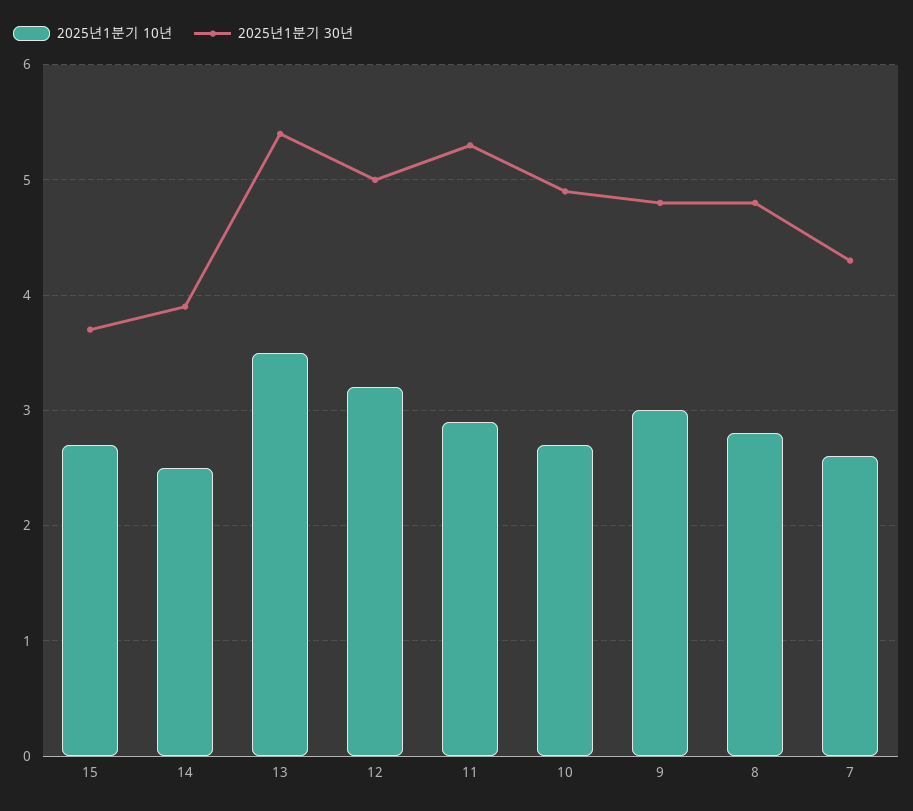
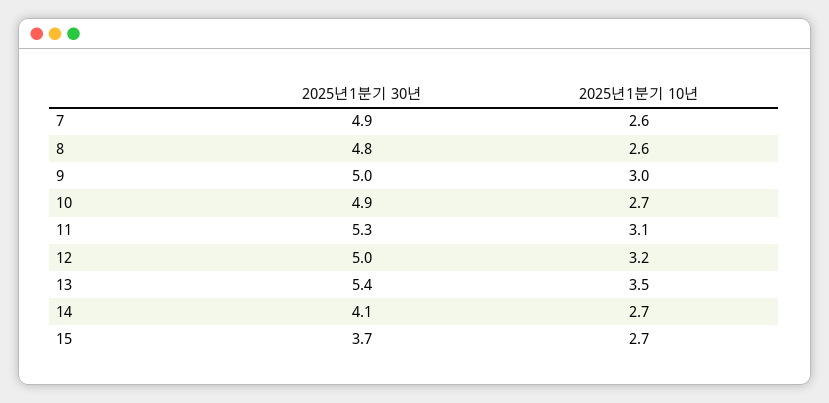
  {
    "2025년1분기 10년": {
      "15": 2.7,
-     "14": 2.5,
+     "14": 2.7,
      "13": 3.5,
      "12": 3.2,
-     "11": 2.9,
+     "11": 3.1,
      "10": 2.7,
      "9": 3,
-     "8": 2.8,
+     "8": 2.6,
      "7": 2.6
    },
    "2025년1분기 30년": {
      "15": 3.7,
-     "14": 3.9,
+     "14": 4.1,
      "13": 5.4,
      "12": 5,
      "11": 5.3,
      "10": 4.9,
-     "9": 4.8,
+     "9": 5,
      "8": 4.8,
-     "7": 4.3
+     "7": 4.9
    }
  }

